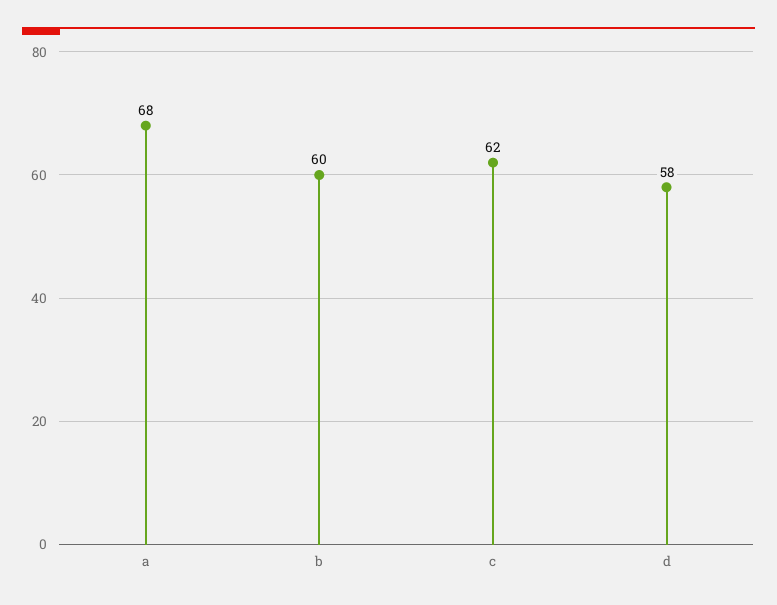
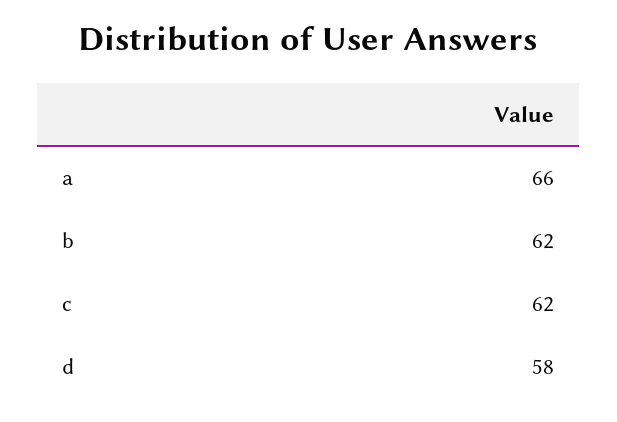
  {
-   "a": 68,
+   "a": 66,
-   "b": 60,
+   "b": 62,
    "c": 62,
    "d": 58
  }

